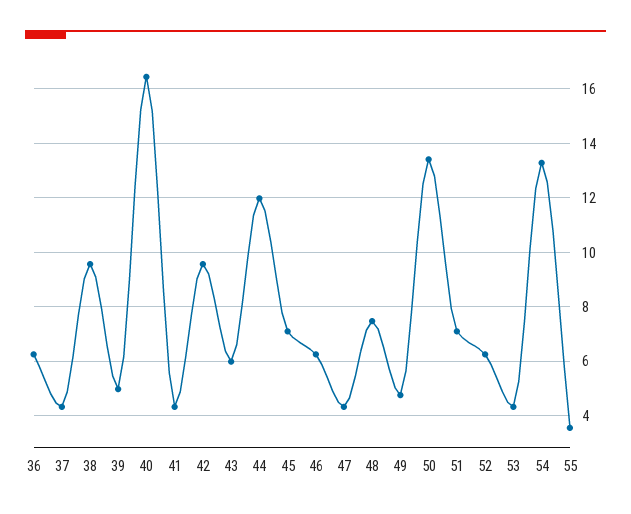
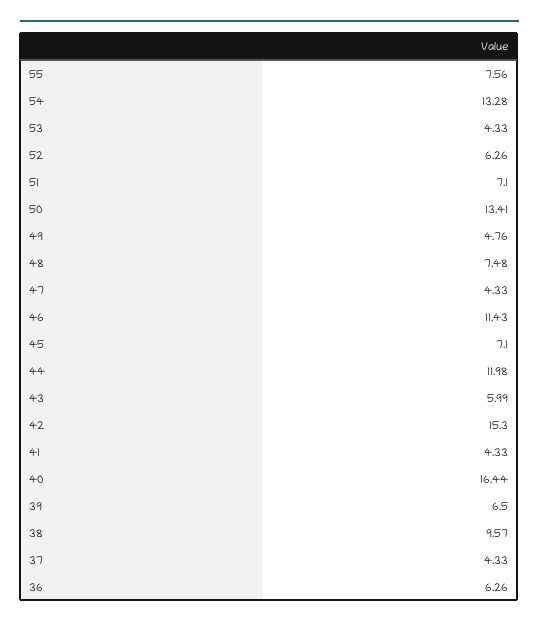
  {
    "36": 6.26,
    "37": 4.33,
    "38": 9.57,
-   "39": 5,
+   "39": 6.5,
    "40": 16.44,
    "41": 4.33,
-   "42": 9.5,
+   "42": 15.3,
    "43": 5.99,
    "44": 11.98,
    "45": 7.1,
-   "46": 6.25,
+   "46": 11.43,
    "47": 4.33,
    "48": 7.48,
    "49": 4.76,
    "50": 13.41,
    "51": 7.1,
    "52": 6.26,
    "53": 4.33,
    "54": 13.28,
-   "55": 3.5
+   "55": 7.56
  }

